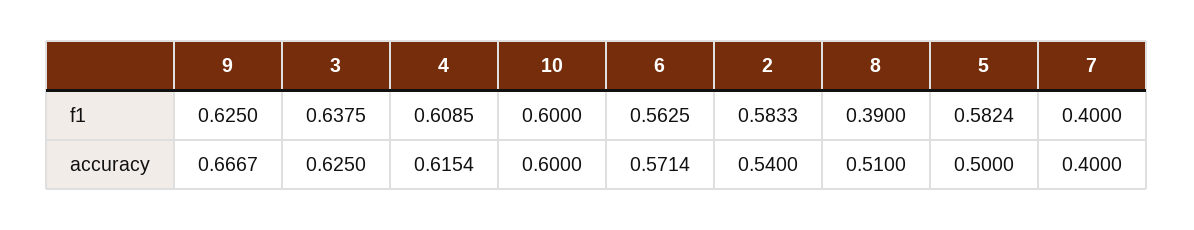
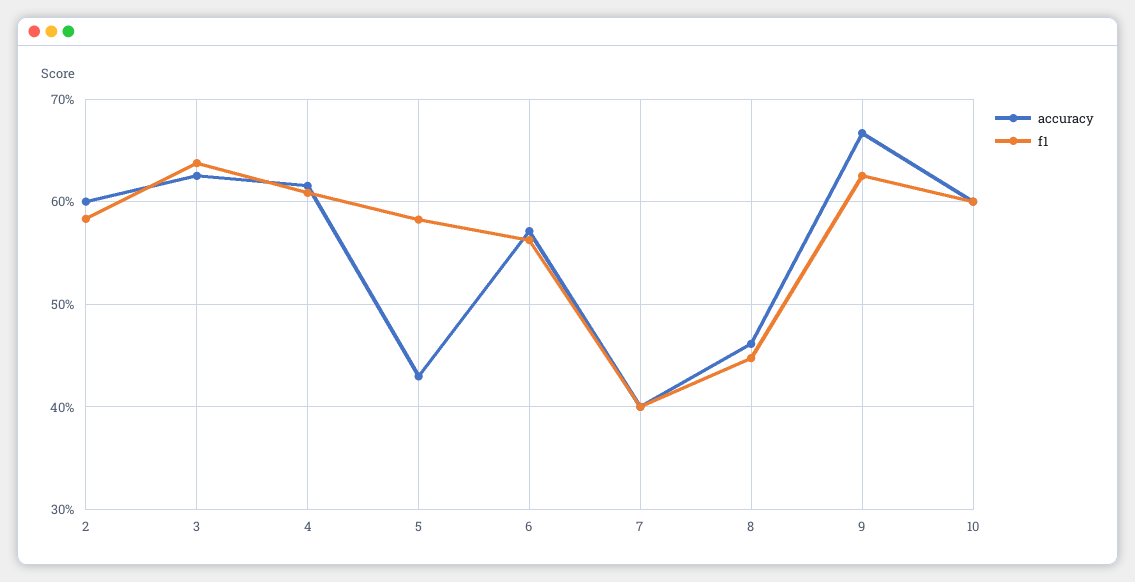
  {
    "f1": {
      "9": 0.625,
      "3": 0.6375,
      "4": 0.6085,
      "10": 0.6,
      "6": 0.5625,
      "2": 0.5833,
-     "8": 0.39,
+     "8": 0.45,
      "5": 0.5824,
      "7": 0.4
    },
    "accuracy": {
      "9": 0.6667,
      "3": 0.625,
      "4": 0.6154,
      "10": 0.6,
      "6": 0.5714,
-     "2": 0.54,
+     "2": 0.6,
-     "8": 0.51,
+     "8": 0.46,
-     "5": 0.5,
+     "5": 0.43,
      "7": 0.4
    }
  }

